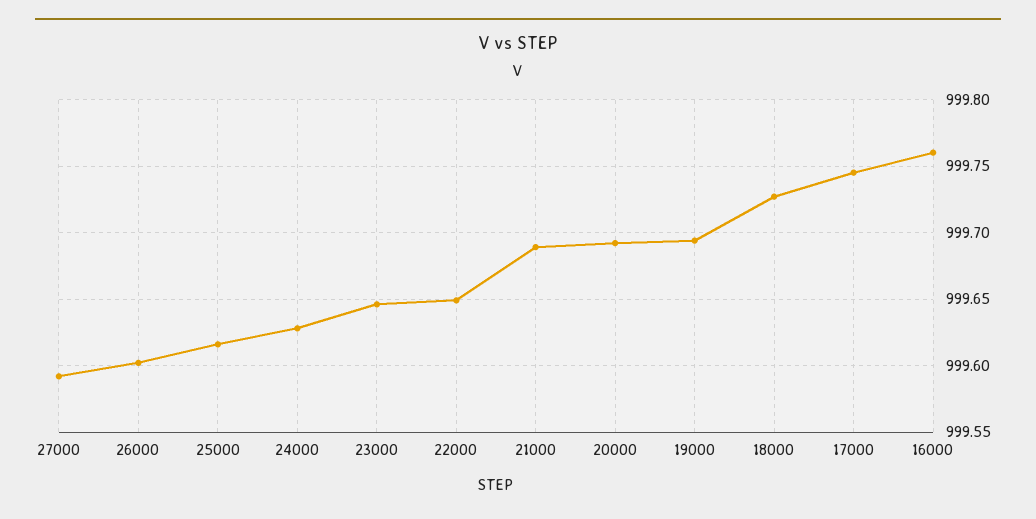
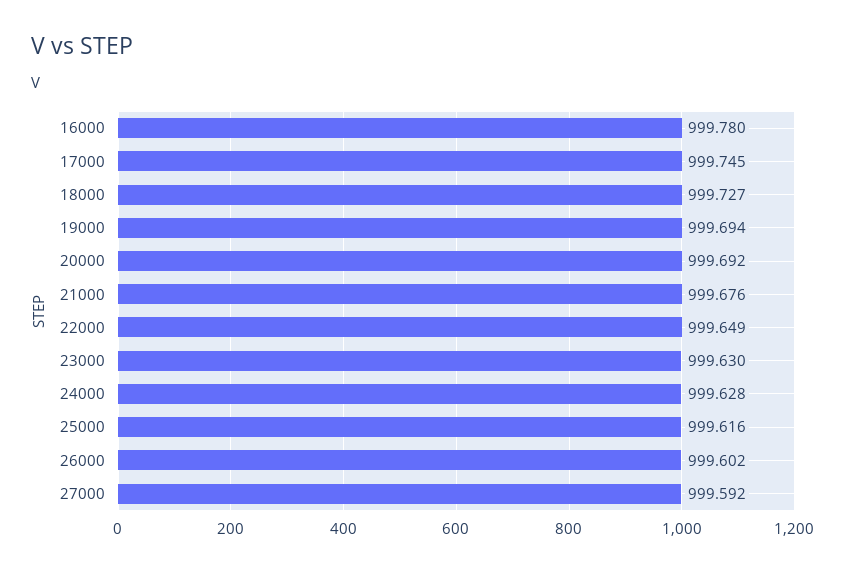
  {
    "27000": 999.592,
    "26000": 999.602,
    "25000": 999.616,
    "24000": 999.628,
-   "23000": 999.645,
+   "23000": 999.63,
    "22000": 999.649,
-   "21000": 999.69,
+   "21000": 999.676,
    "20000": 999.692,
    "19000": 999.694,
    "18000": 999.727,
    "17000": 999.745,
-   "16000": 999.76
+   "16000": 999.78
  }

